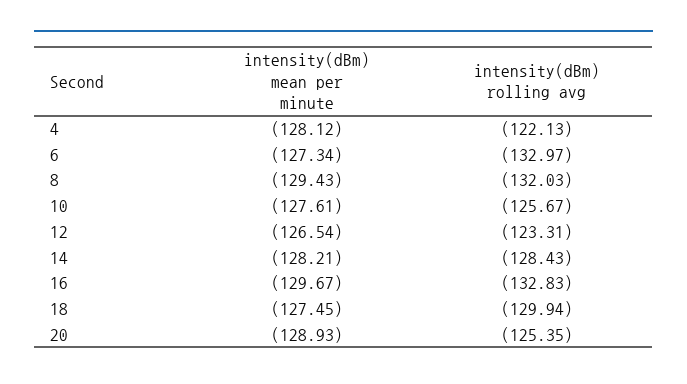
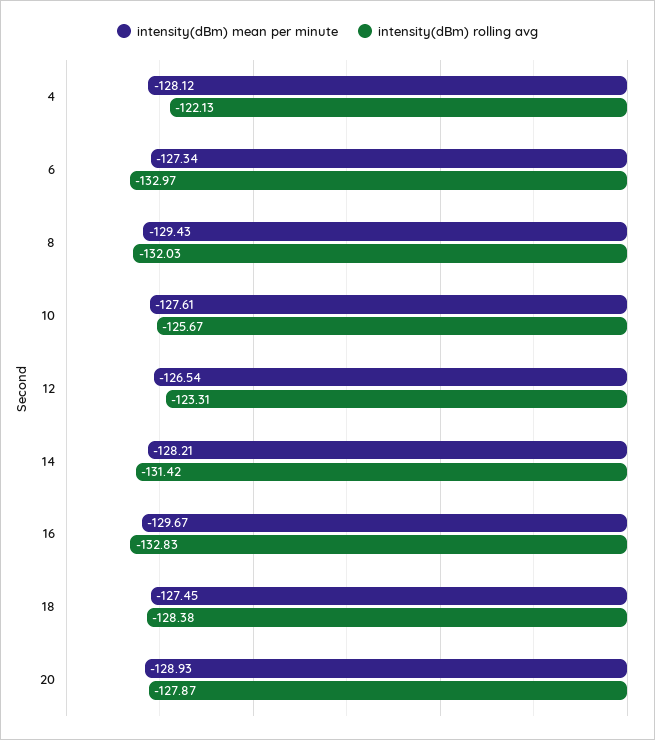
  {
    "intensity(dBm) mean per minute": {
      "4": -128.12,
      "6": -127.34,
      "8": -129.43,
      "10": -127.61,
      "12": -126.54,
      "14": -128.21,
      "16": -129.67,
      "18": -127.45,
      "20": -128.93
    },
    "intensity(dBm) rolling avg": {
      "4": -122.13,
      "6": -132.97,
      "8": -132.03,
      "10": -125.67,
      "12": -123.31,
-     "14": -128.43,
+     "14": -131.42,
      "16": -132.83,
-     "18": -129.94,
+     "18": -128.38,
-     "20": -125.35
+     "20": -127.87
    }
  }

